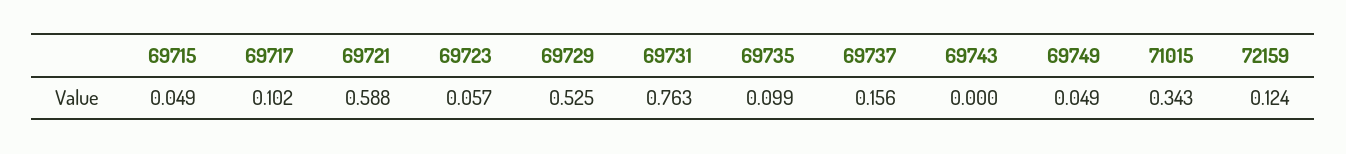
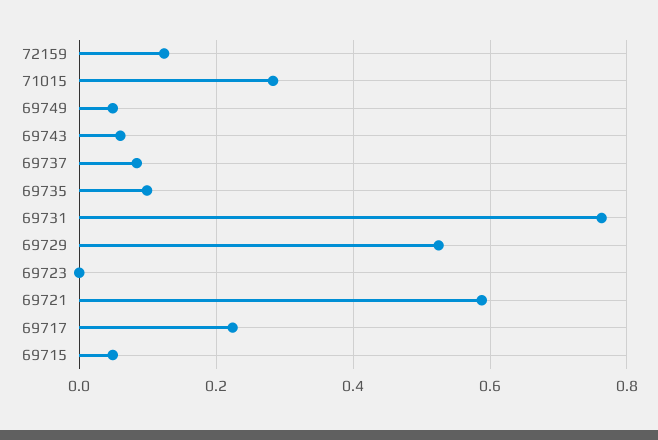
  {
    "69715": 0.049,
-   "69717": 0.102,
+   "69717": 0.22,
    "69721": 0.588,
-   "69723": 0.057,
+   "69723": 0,
    "69729": 0.525,
    "69731": 0.763,
    "69735": 0.099,
-   "69737": 0.156,
+   "69737": 0.08,
-   "69743": 0,
+   "69743": 0.06,
    "69749": 0.049,
-   "71015": 0.343,
+   "71015": 0.28,
    "72159": 0.124
  }

